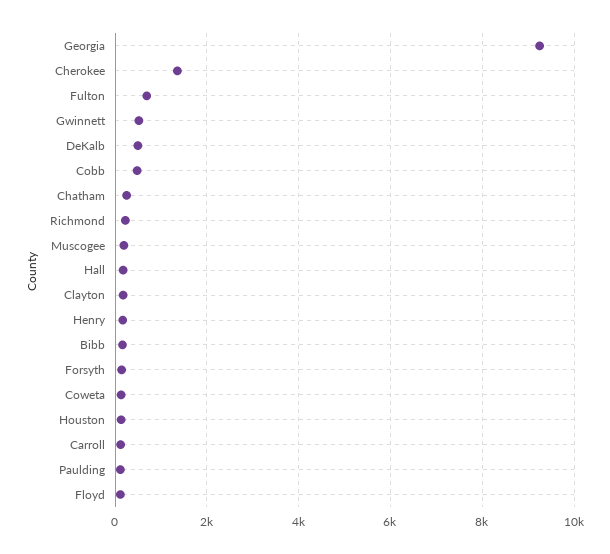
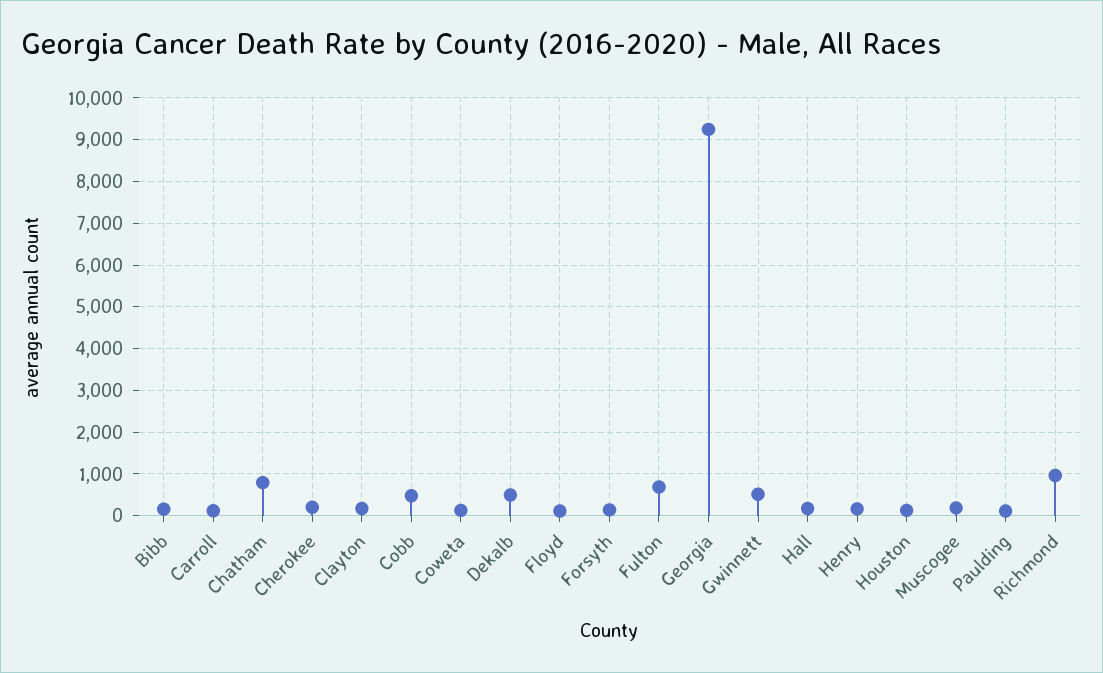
  {
    "Georgia": 9200,
-   "Cherokee": 1400,
+   "Cherokee": 200,
    "Fulton": 600,
    "Gwinnett": 600,
    "DeKalb": 400,
    "Cobb": 400,
-   "Chatham": 200,
+   "Chatham": 800,
-   "Richmond": 200,
+   "Richmond": 1000,
    "Muscogee": 200,
    "Hall": 200,
    "Clayton": 200,
    "Henry": 200,
    "Bibb": 200,
    "Forsyth": 200,
    "Coweta": 200,
    "Houston": 200,
    "Carroll": 200,
    "Paulding": 200,
    "Floyd": 200
  }

